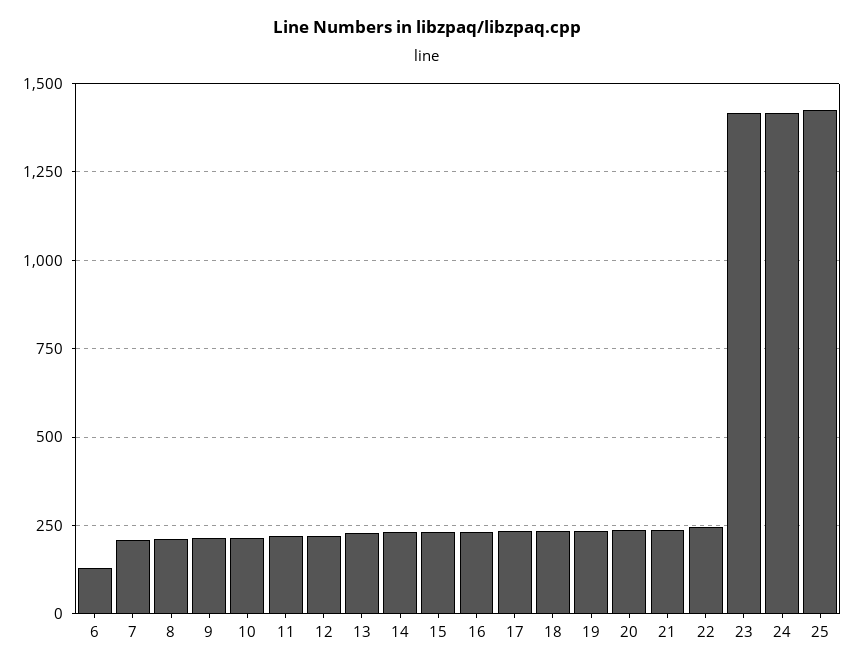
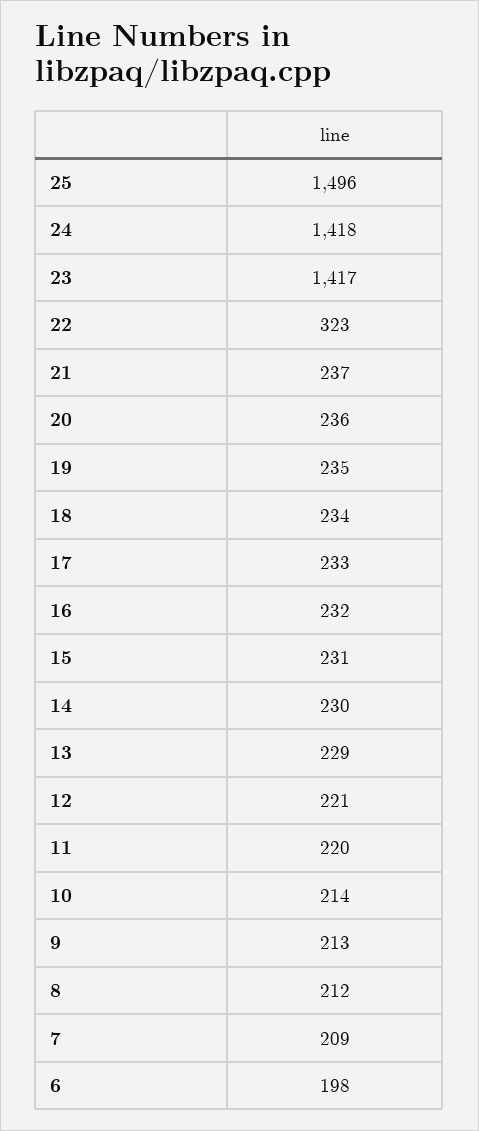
  {
-   "6": 125,
+   "6": 198,
    "7": 209,
    "8": 212,
    "9": 213,
    "10": 214,
    "11": 220,
    "12": 221,
    "13": 229,
    "14": 230,
    "15": 231,
    "16": 232,
    "17": 233,
    "18": 234,
    "19": 235,
    "20": 236,
    "21": 237,
-   "22": 250,
+   "22": 323,
    "23": 1417,
    "24": 1418,
-   "25": 1425
+   "25": 1496
  }

